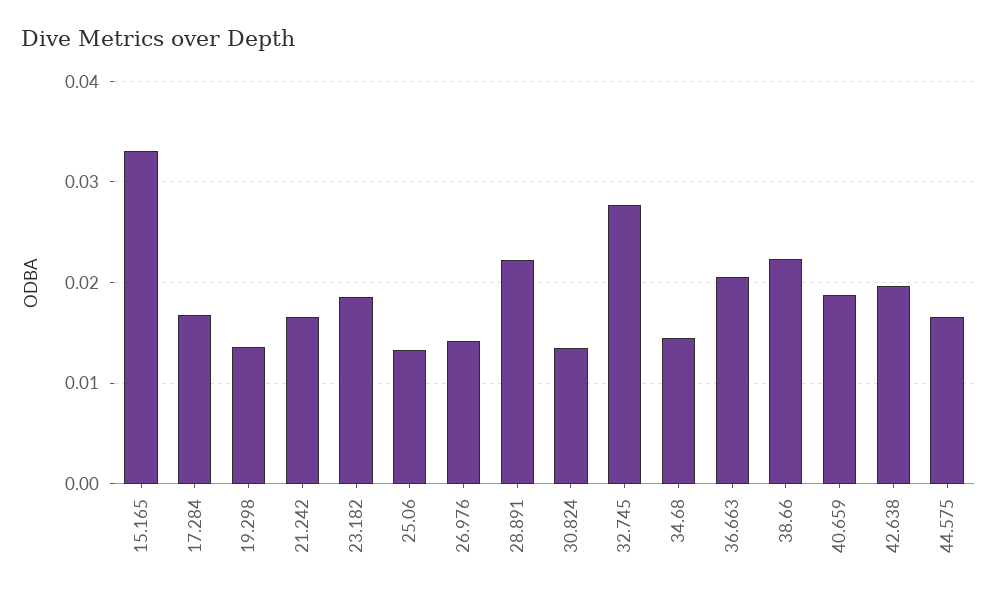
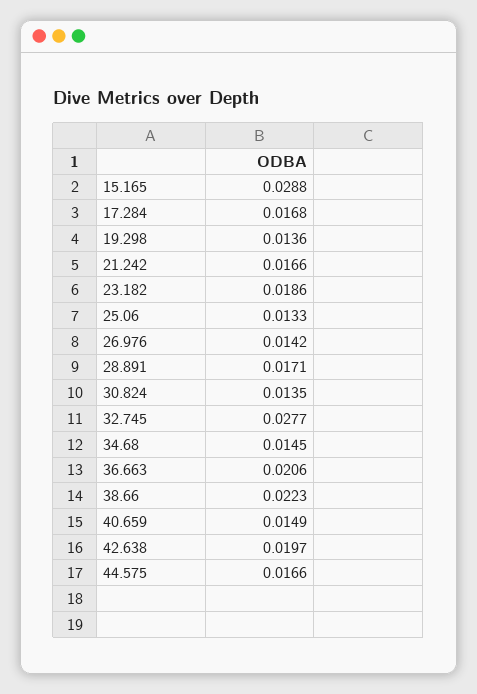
  {
-   "15.165": 0.033,
+   "15.165": 0.0288,
    "17.284": 0.0168,
    "19.298": 0.0136,
    "21.242": 0.0166,
    "23.182": 0.0186,
    "25.06": 0.0133,
    "26.976": 0.0142,
-   "28.891": 0.022,
+   "28.891": 0.0171,
    "30.824": 0.0135,
    "32.745": 0.0277,
    "34.68": 0.0145,
    "36.663": 0.0206,
    "38.66": 0.0223,
-   "40.659": 0.019,
+   "40.659": 0.0149,
    "42.638": 0.0197,
    "44.575": 0.0166
  }

